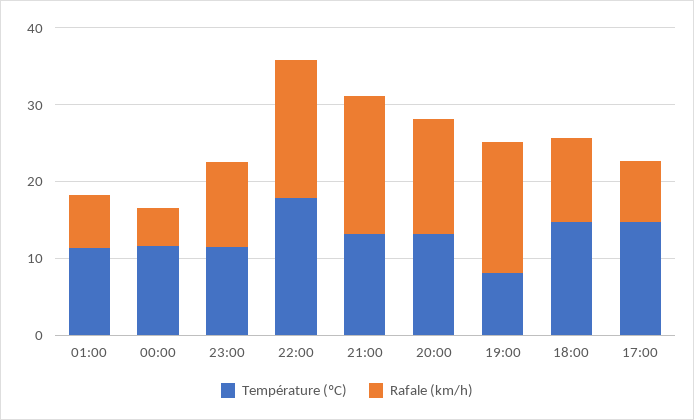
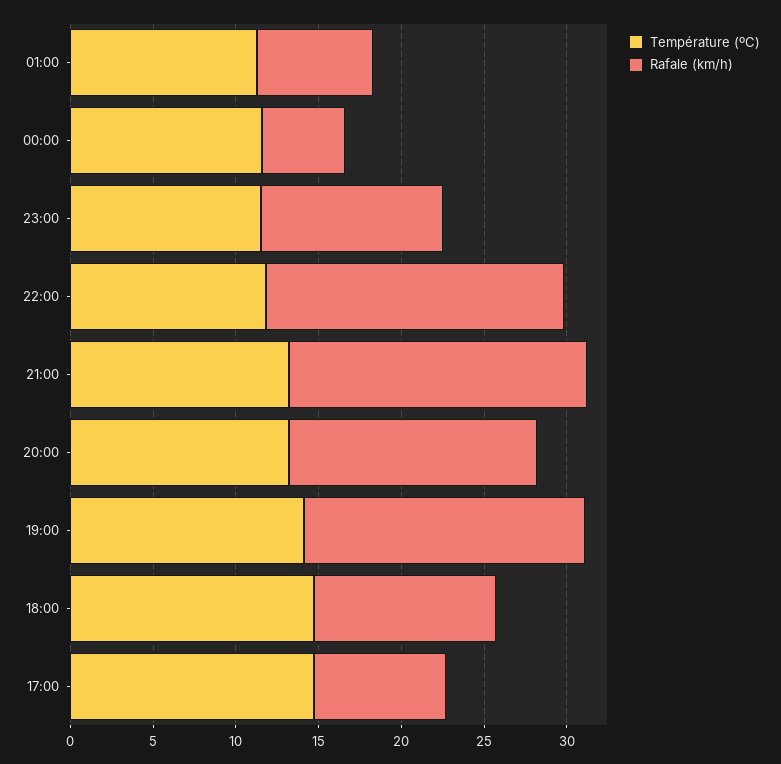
  {
    "Température (ºC)": {
      "01:00": 11,
      "00:00": 12,
      "23:00": 12,
-     "22:00": 18,
+     "22:00": 12,
      "21:00": 13,
      "20:00": 13,
-     "19:00": 8,
+     "19:00": 14,
      "18:00": 15,
      "17:00": 15
    },
    "Rafale (km/h)": {
      "01:00": 7,
      "00:00": 5,
      "23:00": 11,
      "22:00": 18,
      "21:00": 18,
      "20:00": 15,
      "19:00": 17,
      "18:00": 11,
      "17:00": 8
    }
  }

